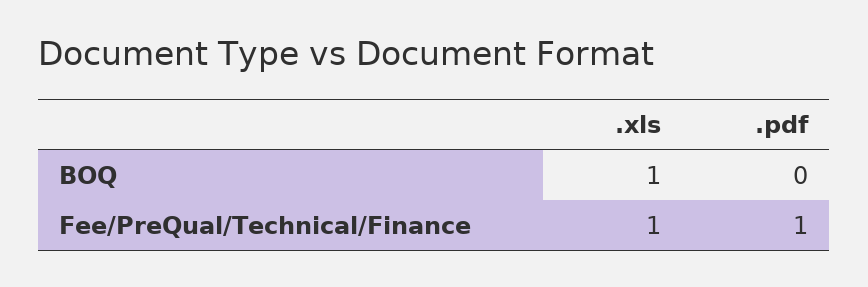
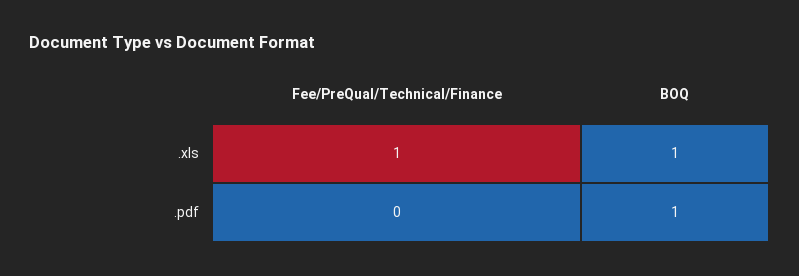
  {
    ".xls": {
      "BOQ": 1,
      "Fee/PreQual/Technical/Finance": 1
    },
    ".pdf": {
-     "BOQ": 0,
+     "BOQ": 1,
-     "Fee/PreQual/Technical/Finance": 1
+     "Fee/PreQual/Technical/Finance": 0
    }
  }

